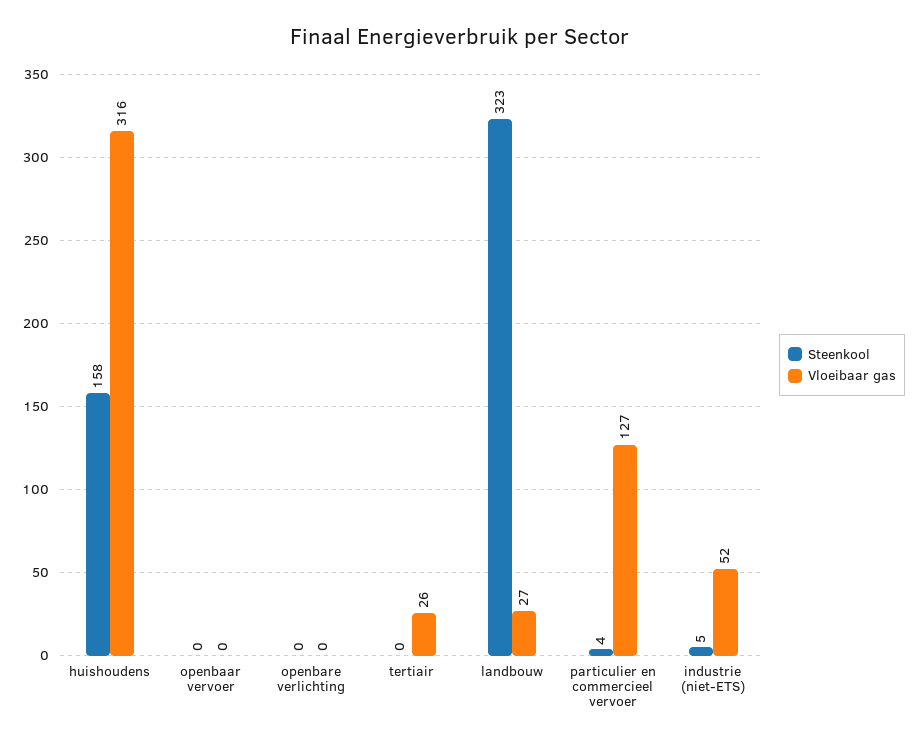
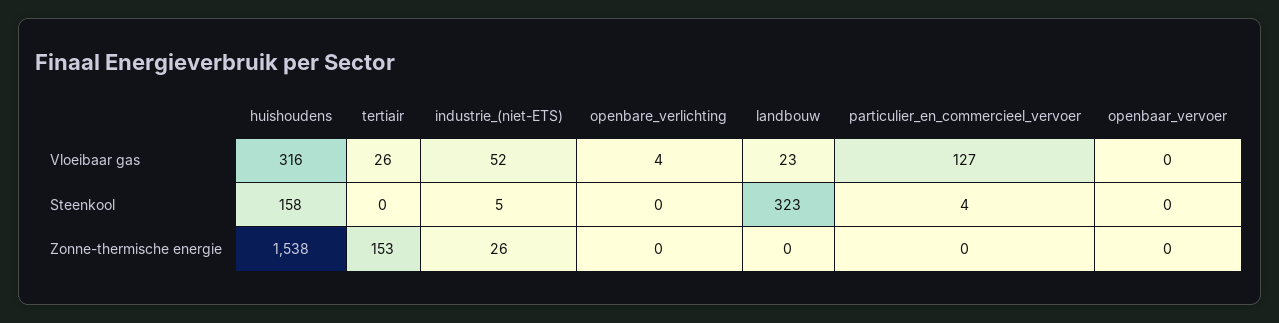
  {
    "Steenkool": {
      "huishoudens": 158,
      "openbaar vervoer": 0,
      "openbare verlichting": 0,
      "tertiair": 0,
      "landbouw": 323,
      "particulier en commercieel vervoer": 4,
      "industrie (niet-ETS)": 5
    },
    "Vloeibaar gas": {
      "huishoudens": 316,
      "openbaar vervoer": 0,
-     "openbare verlichting": 0,
+     "openbare verlichting": 4,
      "tertiair": 26,
-     "landbouw": 27,
+     "landbouw": 23,
      "particulier en commercieel vervoer": 127,
      "industrie (niet-ETS)": 52
-   }
+   },
+   "Zonne-thermische energie": {
+     "huishoudens": 1538,
+     "tertiair": 153,
+     "industrie (niet-ETS)": 26,
+     "openbare verlichting": 0,
+     "landbouw": 0,
+     "particulier en commercieel vervoer": 0,
+     "openbaar vervoer": 0
+   }
  }

